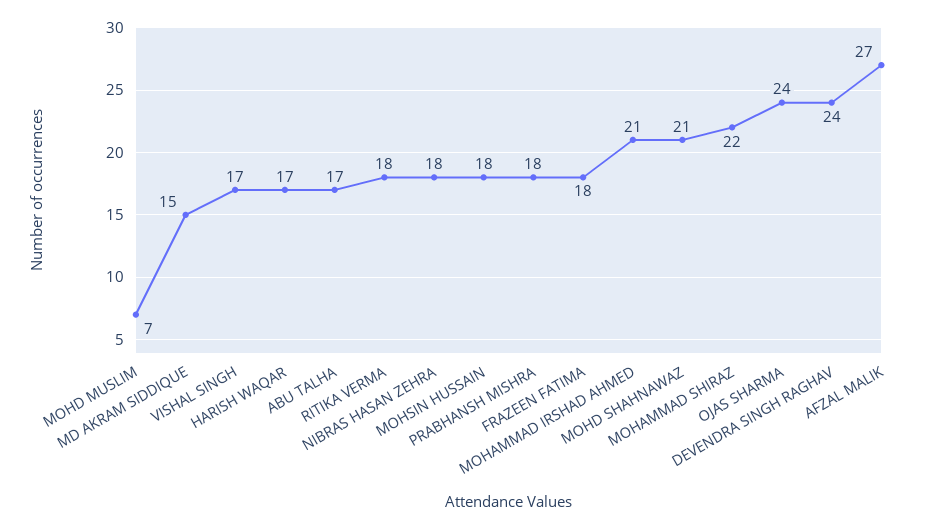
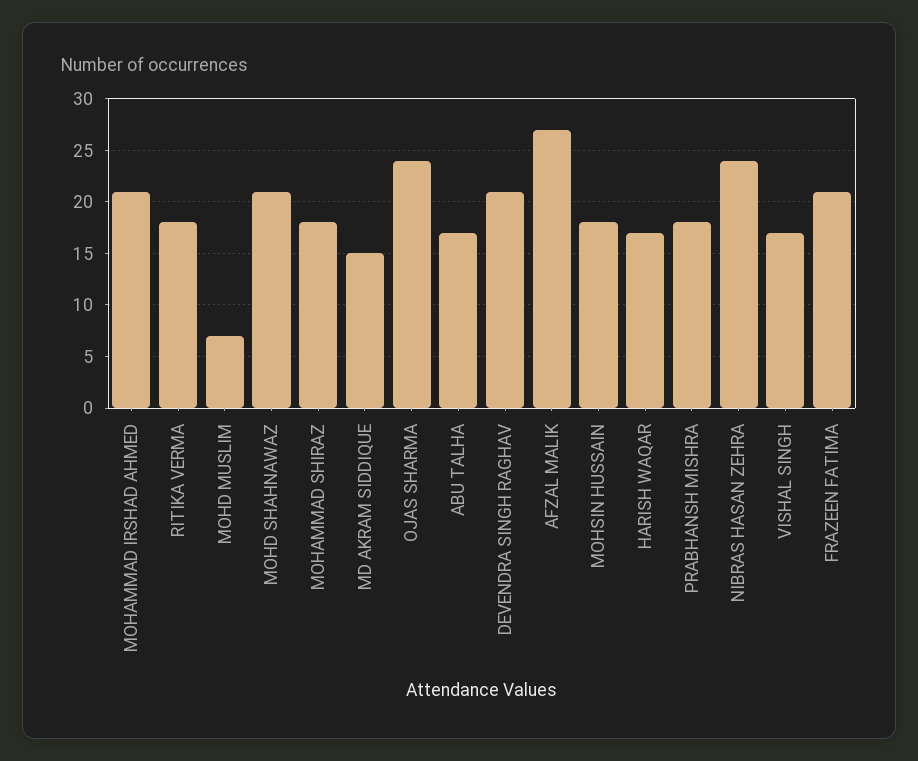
  {
    "MOHD MUSLIM": 7,
    "MD AKRAM SIDDIQUE": 15,
    "VISHAL SINGH": 17,
    "HARISH WAQAR": 17,
    "ABU TALHA": 17,
    "RITIKA VERMA": 18,
-   "NIBRAS HASAN ZEHRA": 18,
+   "NIBRAS HASAN ZEHRA": 24,
    "MOHSIN HUSSAIN": 18,
    "PRABHANSH MISHRA": 18,
-   "FRAZEEN FATIMA": 18,
+   "FRAZEEN FATIMA": 21,
    "MOHAMMAD IRSHAD AHMED": 21,
    "MOHD SHAHNAWAZ": 21,
-   "MOHAMMAD SHIRAZ": 22,
+   "MOHAMMAD SHIRAZ": 18,
    "OJAS SHARMA": 24,
-   "DEVENDRA SINGH RAGHAV": 24,
+   "DEVENDRA SINGH RAGHAV": 21,
    "AFZAL MALIK": 27
  }

